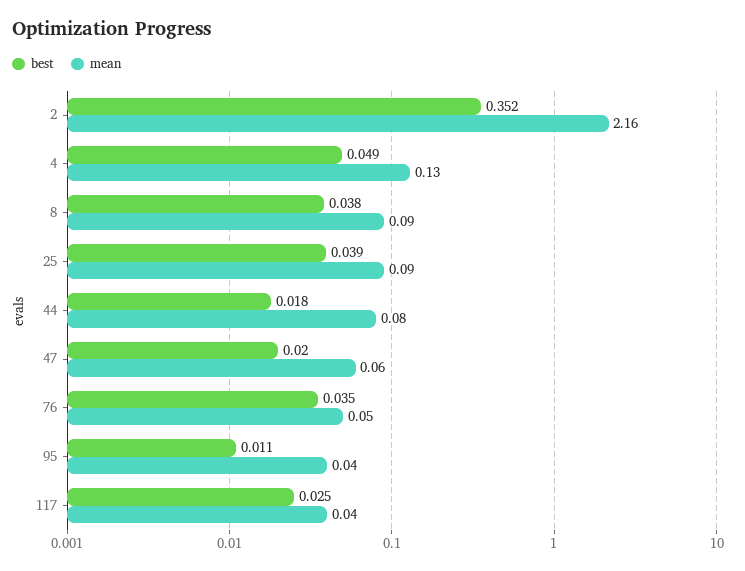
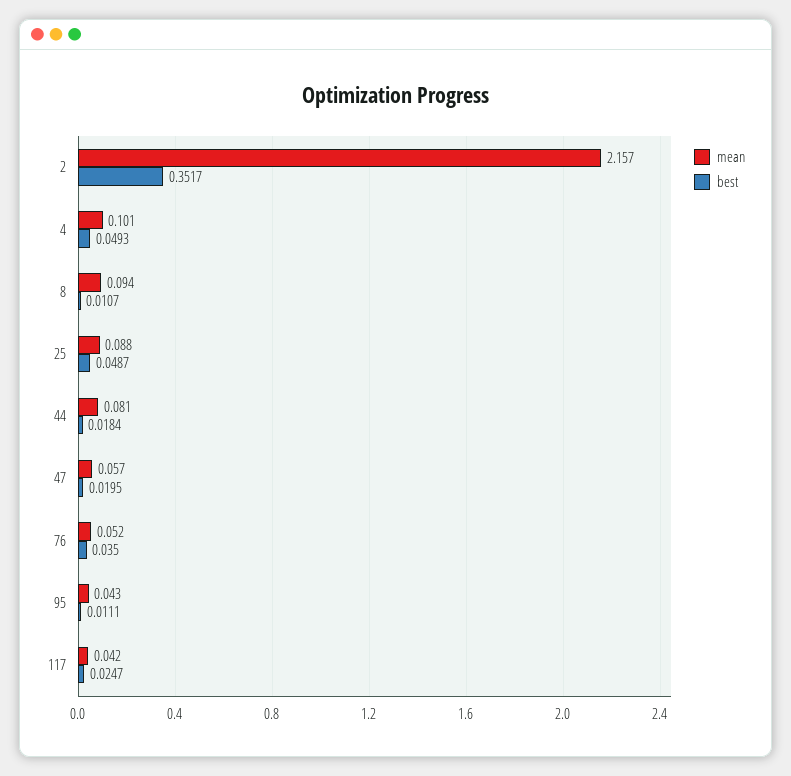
  {
    "best": {
      "2": 0.3517,
      "4": 0.0493,
-     "8": 0.038,
+     "8": 0.0107,
-     "25": 0.039,
+     "25": 0.0487,
      "44": 0.0184,
      "47": 0.0195,
      "76": 0.035,
      "95": 0.0111,
      "117": 0.0247
    },
    "mean": {
      "2": 2.157,
-     "4": 0.13,
+     "4": 0.101,
      "8": 0.094,
      "25": 0.088,
      "44": 0.081,
      "47": 0.057,
      "76": 0.052,
      "95": 0.043,
      "117": 0.042
    }
  }

